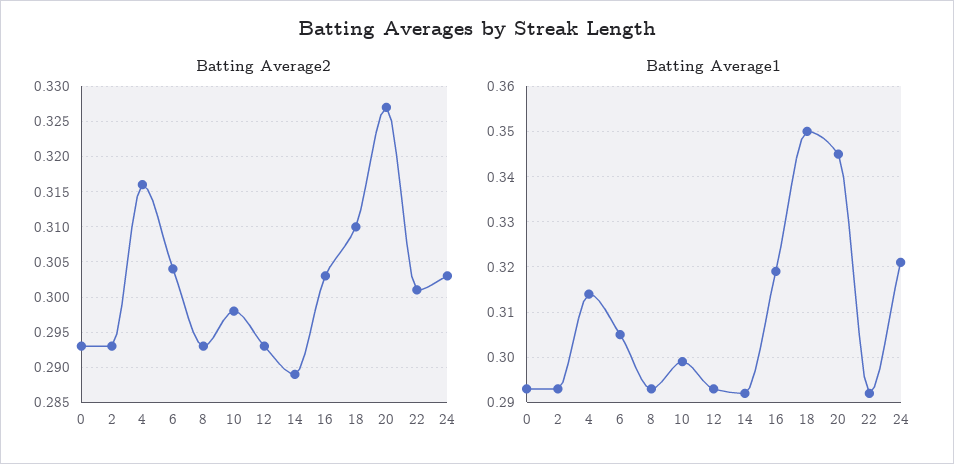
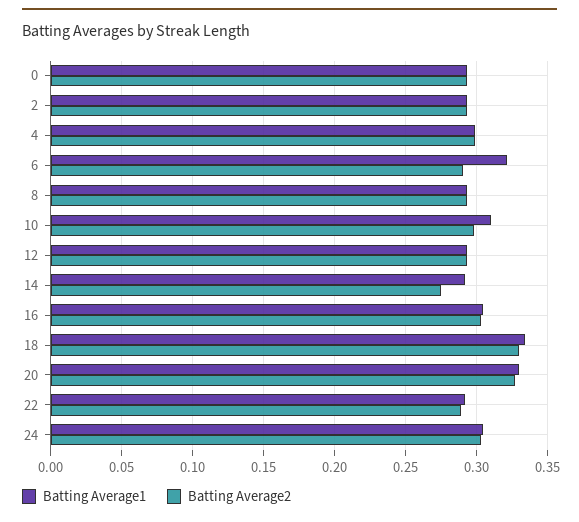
  {
    "Batting Average2": {
      "0": 0.293,
      "2": 0.293,
-     "4": 0.316,
+     "4": 0.3,
-     "6": 0.304,
+     "6": 0.29,
      "8": 0.293,
      "10": 0.298,
      "12": 0.293,
-     "14": 0.289,
+     "14": 0.275,
      "16": 0.303,
-     "18": 0.31,
+     "18": 0.33,
      "20": 0.327,
-     "22": 0.301,
+     "22": 0.29,
      "24": 0.303
    },
    "Batting Average1": {
      "0": 0.295,
      "2": 0.295,
-     "4": 0.315,
+     "4": 0.3,
-     "6": 0.305,
+     "6": 0.32,
      "8": 0.295,
-     "10": 0.3,
+     "10": 0.31,
      "12": 0.295,
      "14": 0.29,
-     "16": 0.32,
+     "16": 0.305,
-     "18": 0.35,
+     "18": 0.335,
-     "20": 0.345,
+     "20": 0.33,
      "22": 0.29,
-     "24": 0.32
+     "24": 0.305
    }
  }

